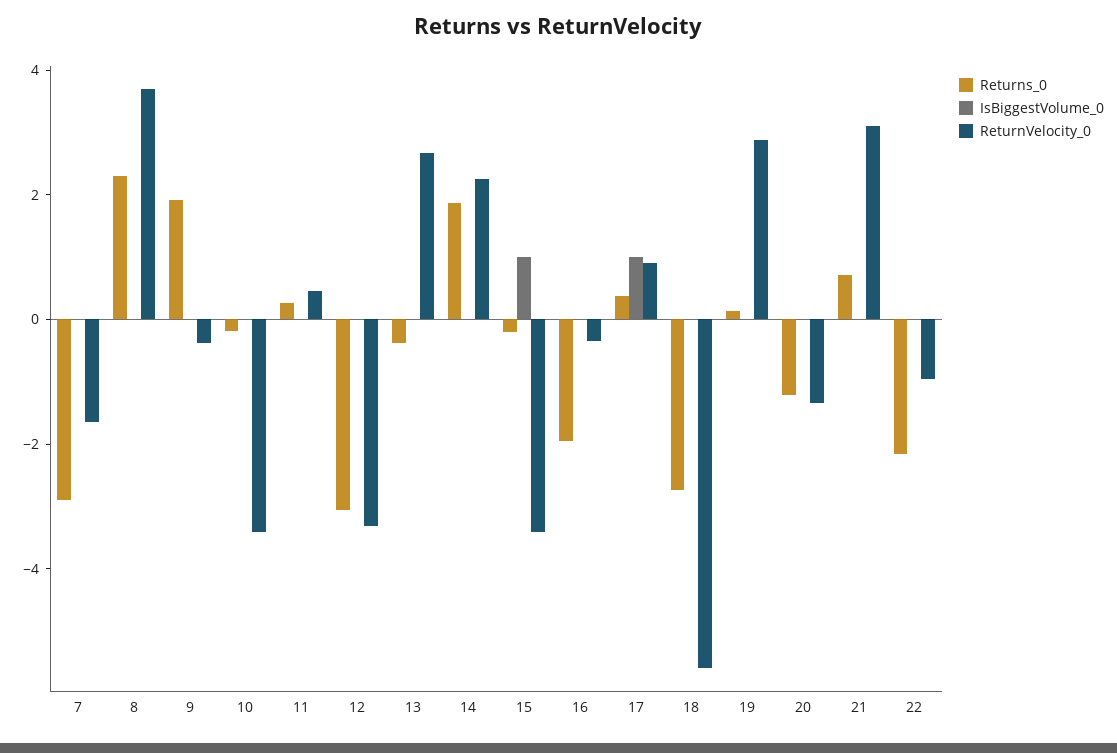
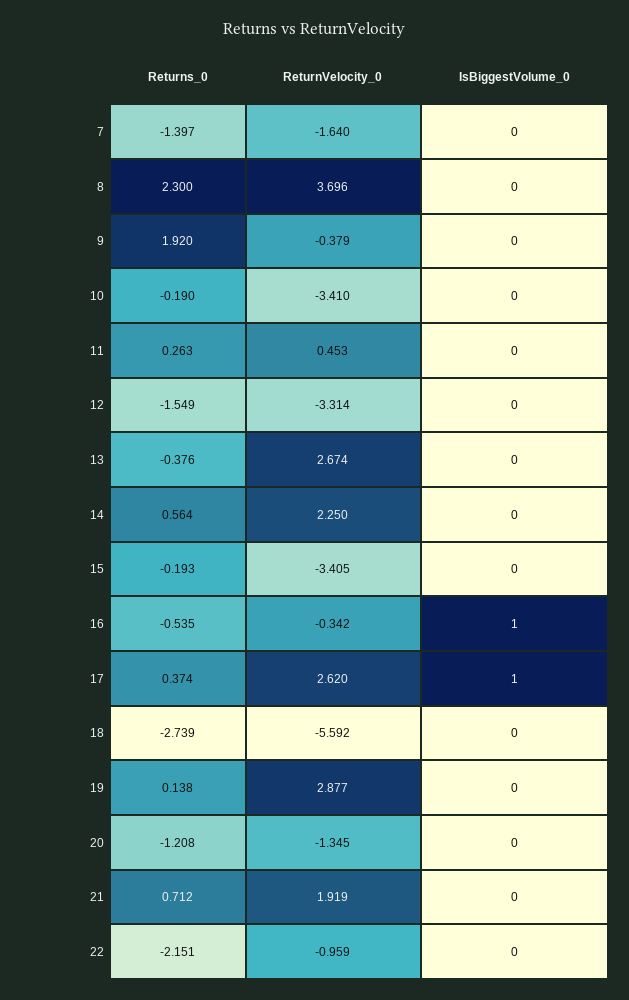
  {
    "Returns_0": {
-     "7": -3,
+     "7": -1.397,
      "8": 2.3,
      "9": 1.92,
      "10": -0.19,
      "11": 0.263,
-     "12": -3,
+     "12": -1.549,
      "13": -0.376,
-     "14": 2,
+     "14": 0.564,
      "15": -0.193,
-     "16": -2,
+     "16": -0.535,
      "17": 0.374,
      "18": -2.739,
      "19": 0.138,
      "20": -1.208,
      "21": 0.712,
      "22": -2.151
    },
    "IsBiggestVolume_0": {
      "7": 0,
      "8": 0,
      "9": 0,
      "10": 0,
      "11": 0,
      "12": 0,
      "13": 0,
      "14": 0,
-     "15": 1,
+     "15": 0,
-     "16": 0,
+     "16": 1,
      "17": 1,
      "18": 0,
      "19": 0,
      "20": 0,
      "21": 0,
      "22": 0
    },
    "ReturnVelocity_0": {
      "7": -1.64,
      "8": 3.696,
      "9": -0.379,
      "10": -3.41,
      "11": 0.453,
      "12": -3.314,
      "13": 2.674,
      "14": 2.25,
      "15": -3.405,
      "16": -0.342,
-     "17": 1,
+     "17": 2.62,
      "18": -5.592,
      "19": 2.877,
      "20": -1.345,
-     "21": 3,
+     "21": 1.919,
      "22": -0.959
    }
  }

